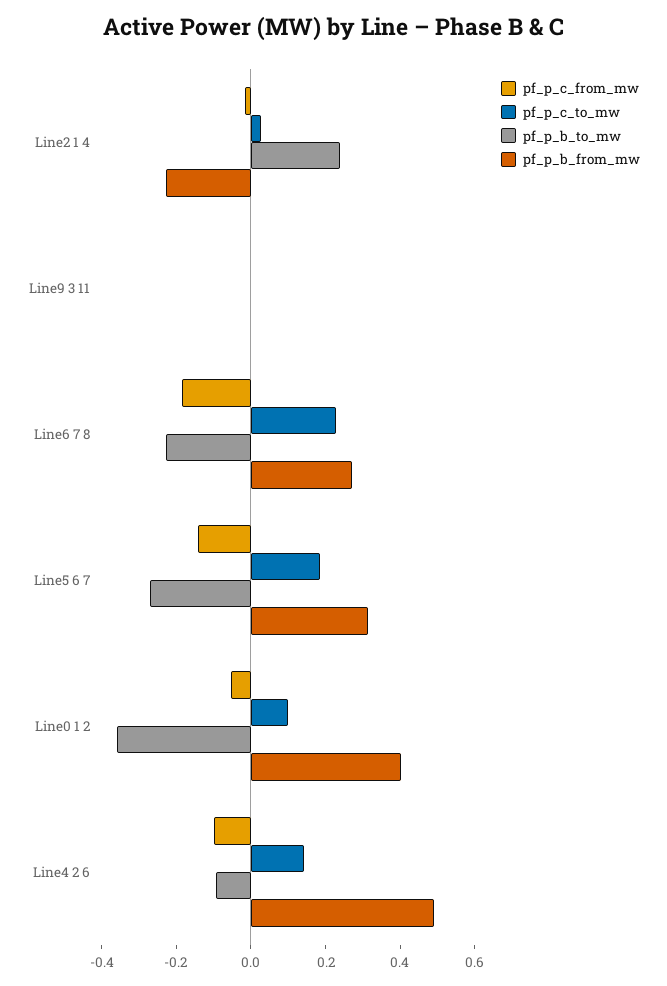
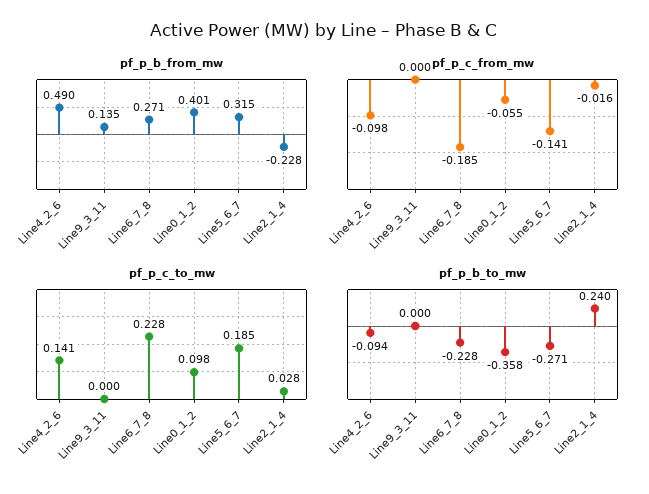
  {
    "pf_p_c_from_mw": {
      "Line2 1 4": -0.016,
      "Line9 3 11": 0,
      "Line6 7 8": -0.185,
      "Line5 6 7": -0.141,
      "Line0 1 2": -0.055,
      "Line4 2 6": -0.098
    },
    "pf_p_c_to_mw": {
      "Line2 1 4": 0.028,
      "Line9 3 11": 0,
      "Line6 7 8": 0.228,
      "Line5 6 7": 0.185,
      "Line0 1 2": 0.098,
      "Line4 2 6": 0.141
    },
    "pf_p_b_to_mw": {
      "Line2 1 4": 0.24,
      "Line9 3 11": 0,
      "Line6 7 8": -0.228,
      "Line5 6 7": -0.271,
      "Line0 1 2": -0.358,
      "Line4 2 6": -0.094
    },
    "pf_p_b_from_mw": {
      "Line2 1 4": -0.228,
-     "Line9 3 11": 0,
+     "Line9 3 11": 0.135,
      "Line6 7 8": 0.271,
      "Line5 6 7": 0.315,
      "Line0 1 2": 0.401,
      "Line4 2 6": 0.49
    }
  }

